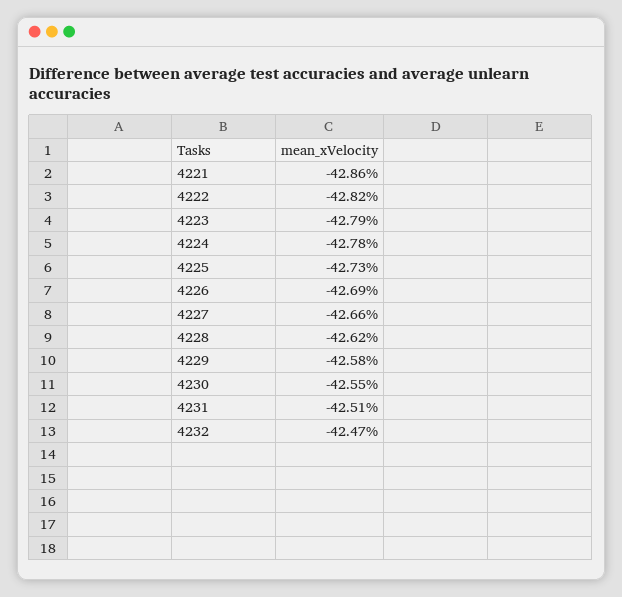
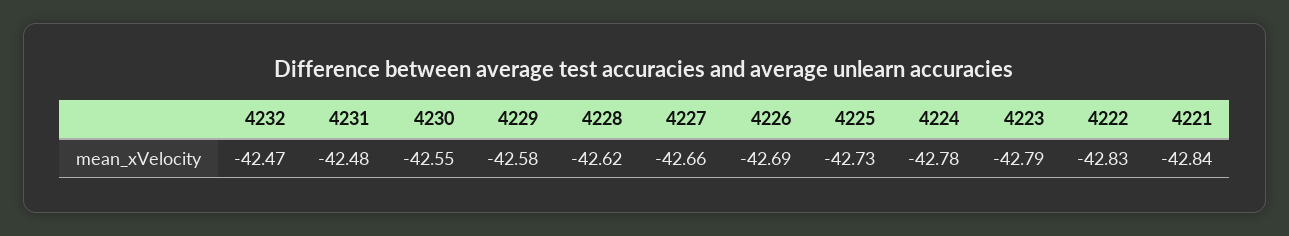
  {
-   "4221": -42.86,
+   "4221": -42.84,
-   "4222": -42.82,
+   "4222": -42.83,
    "4223": -42.79,
    "4224": -42.78,
    "4225": -42.73,
    "4226": -42.69,
    "4227": -42.66,
    "4228": -42.62,
    "4229": -42.58,
    "4230": -42.55,
-   "4231": -42.51,
+   "4231": -42.48,
    "4232": -42.47
  }

